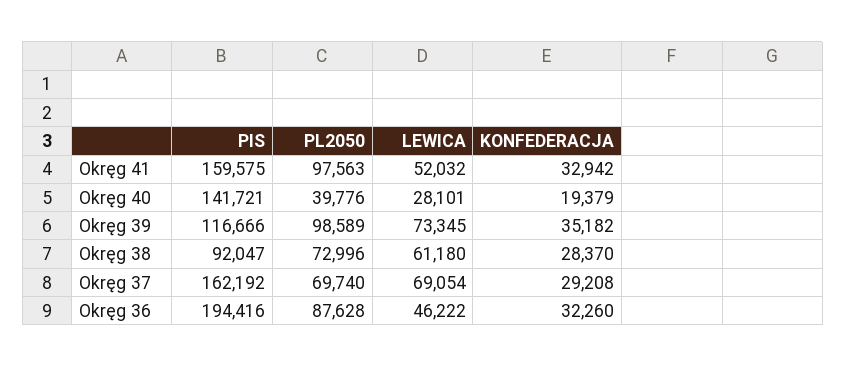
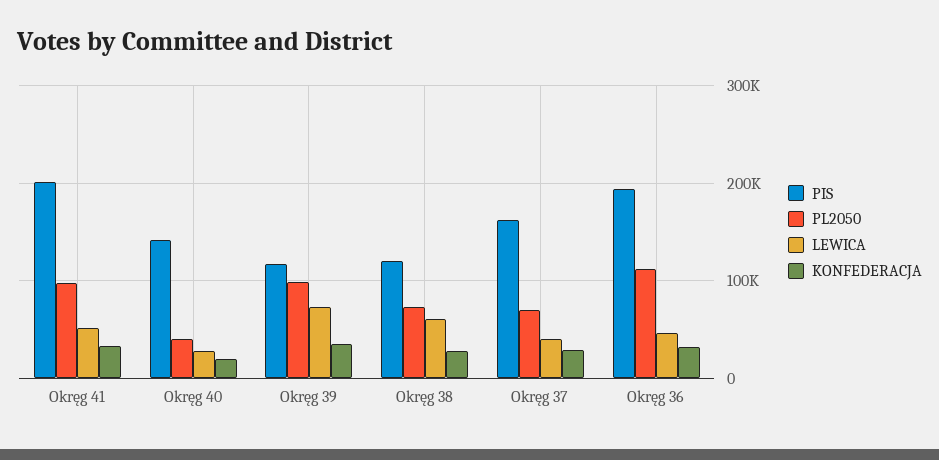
  {
    "PIS": {
-     "Okręg 41": 159575,
+     "Okręg 41": 200000,
      "Okręg 40": 141721,
      "Okręg 39": 116666,
-     "Okręg 38": 92047,
+     "Okręg 38": 120000,
      "Okręg 37": 162192,
      "Okręg 36": 194416
    },
    "PL2050": {
      "Okręg 41": 97563,
      "Okręg 40": 39776,
      "Okręg 39": 98589,
      "Okręg 38": 72996,
      "Okręg 37": 69740,
-     "Okręg 36": 87628
+     "Okręg 36": 110000
    },
    "LEWICA": {
      "Okręg 41": 52032,
      "Okręg 40": 28101,
      "Okręg 39": 73345,
      "Okręg 38": 61180,
-     "Okręg 37": 69054,
+     "Okręg 37": 40000,
      "Okręg 36": 46222
    },
    "KONFEDERACJA": {
      "Okręg 41": 32942,
      "Okręg 40": 19379,
      "Okręg 39": 35182,
      "Okręg 38": 28370,
      "Okręg 37": 29208,
      "Okręg 36": 32260
    }
  }

